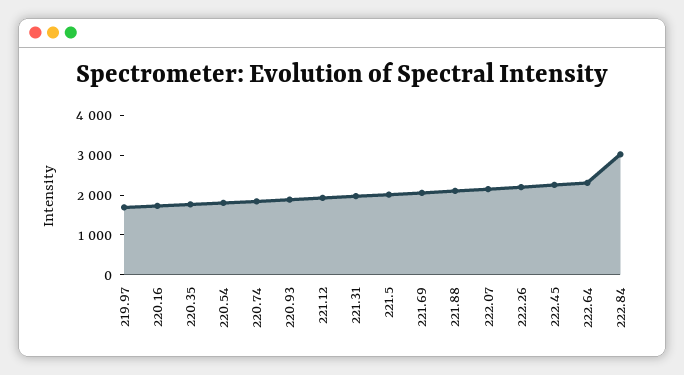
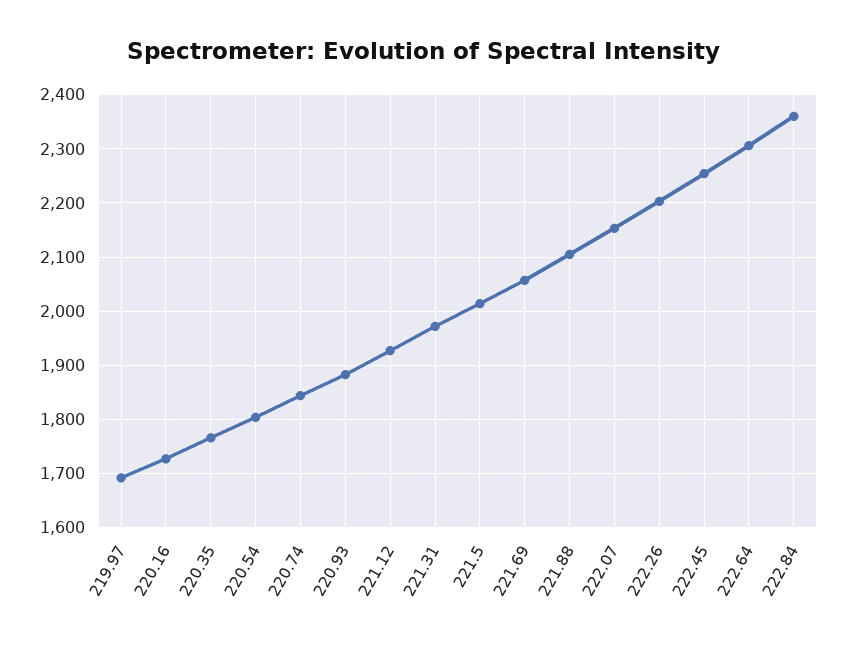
  {
    "219.97": 1700,
    "220.16": 1720,
    "220.35": 1760,
    "220.54": 1800,
    "220.74": 1840,
    "220.93": 1880,
    "221.12": 1920,
    "221.31": 1980,
    "221.5": 2020,
    "221.69": 2060,
    "221.88": 2100,
    "222.07": 2160,
    "222.26": 2200,
    "222.45": 2260,
    "222.64": 2300,
-   "222.84": 3000
+   "222.84": 2360
  }

